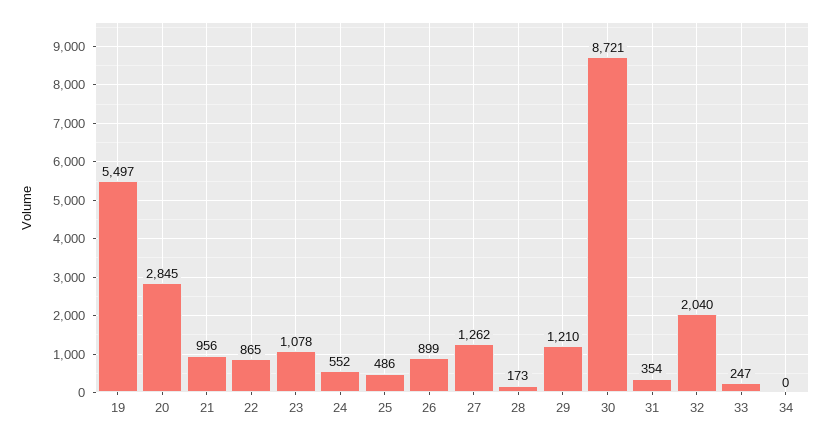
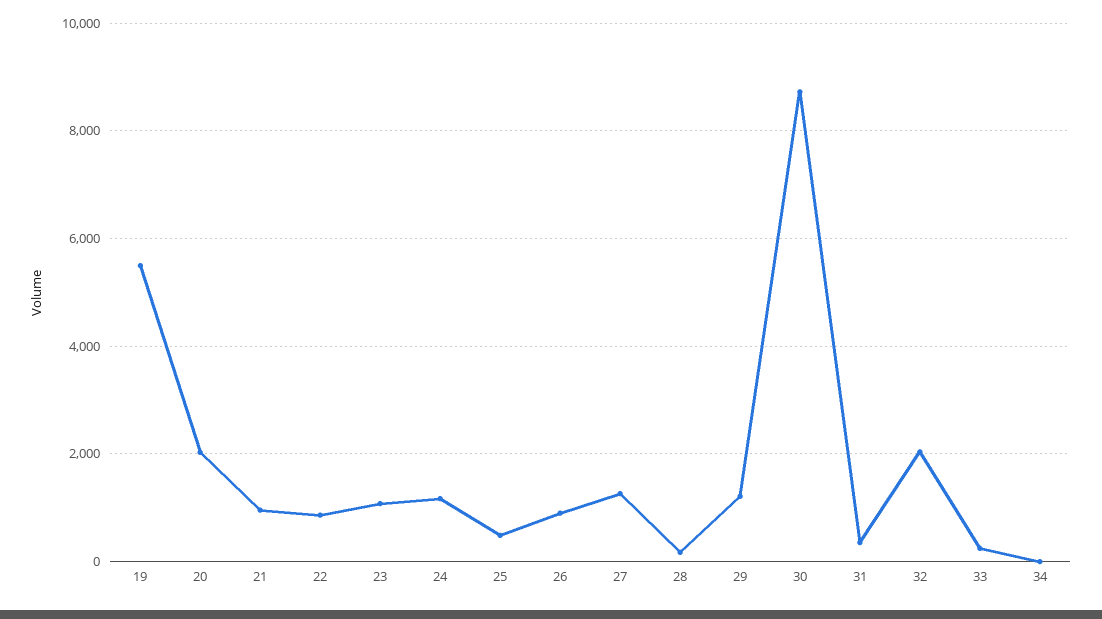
  {
    "19": 5497,
-   "20": 2845,
+   "20": 2000,
    "21": 956,
    "22": 865,
    "23": 1078,
-   "24": 552,
+   "24": 1200,
    "25": 486,
    "26": 899,
    "27": 1262,
    "28": 173,
    "29": 1210,
    "30": 8721,
    "31": 354,
    "32": 2040,
    "33": 247,
    "34": 0
  }

